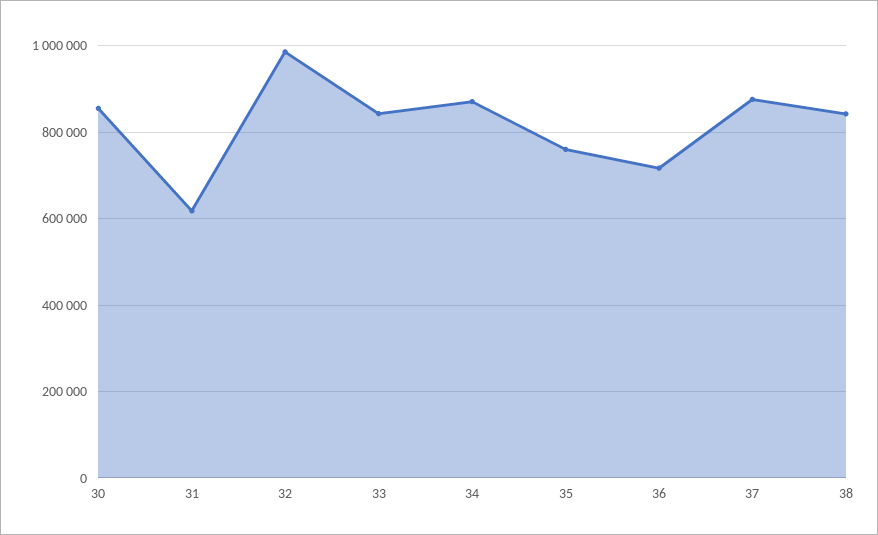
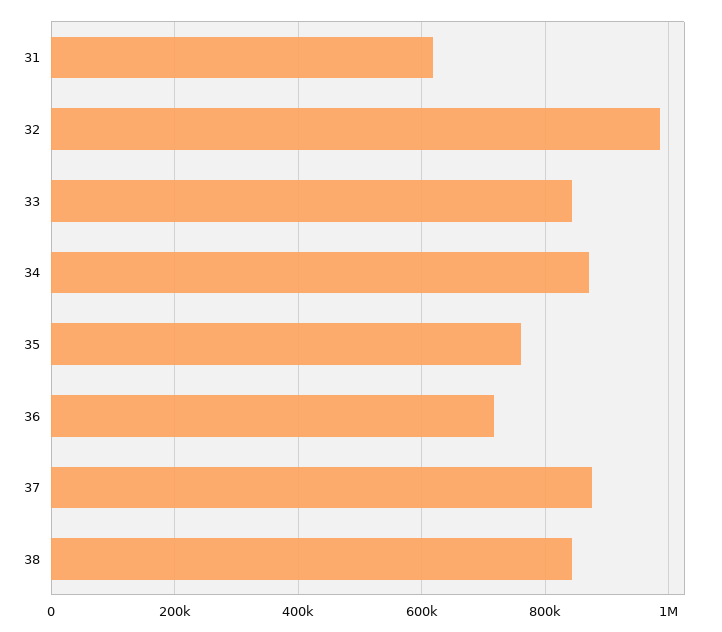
  {
-   "30": 860000,
    "31": 620000,
    "32": 980000,
    "33": 840000,
    "34": 880000,
    "35": 760000,
    "36": 720000,
    "37": 880000,
    "38": 840000
  }

